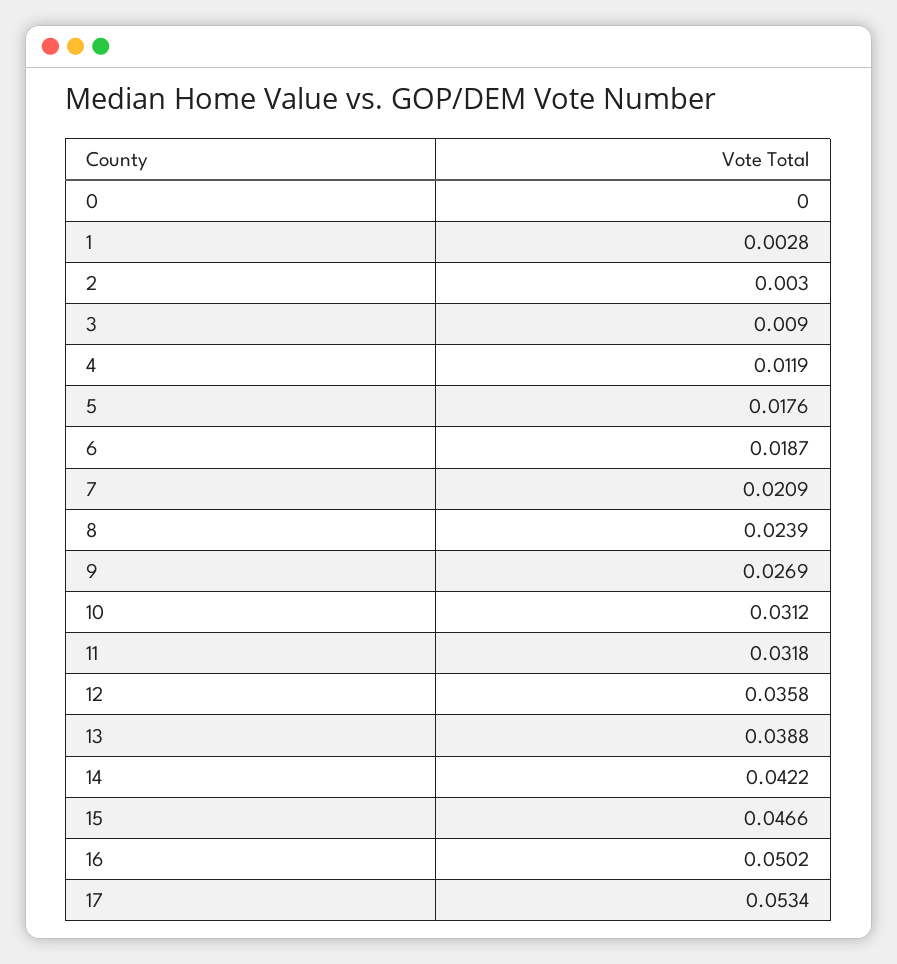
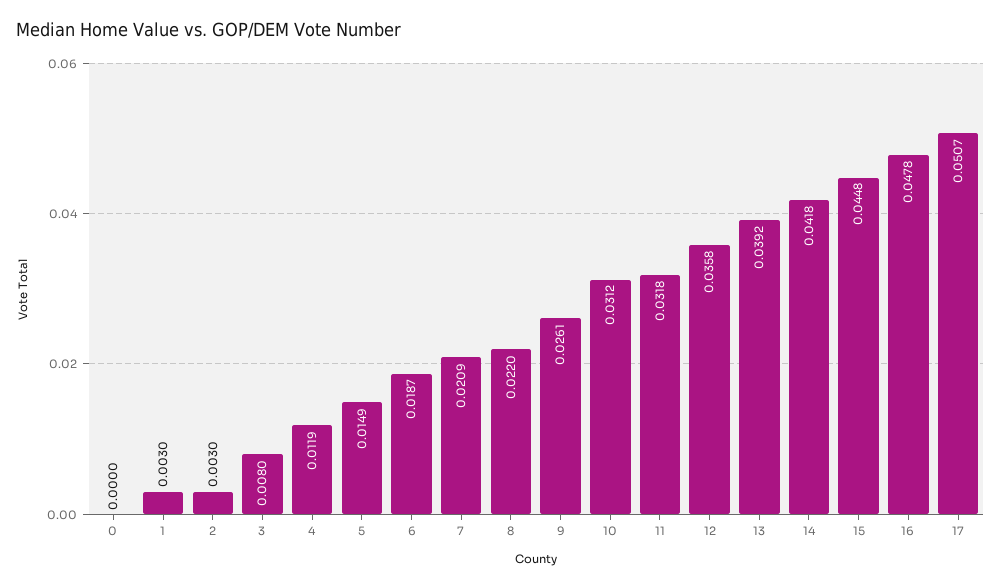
  {
    "0": 0,
-   "1": 0.0028,
+   "1": 0.003,
    "2": 0.003,
-   "3": 0.009,
+   "3": 0.008,
    "4": 0.0119,
-   "5": 0.0176,
+   "5": 0.0149,
    "6": 0.0187,
    "7": 0.0209,
-   "8": 0.0239,
+   "8": 0.022,
-   "9": 0.0269,
+   "9": 0.0261,
    "10": 0.0312,
    "11": 0.0318,
    "12": 0.0358,
-   "13": 0.0388,
+   "13": 0.0392,
-   "14": 0.0422,
+   "14": 0.0418,
-   "15": 0.0466,
+   "15": 0.0448,
-   "16": 0.0502,
+   "16": 0.0478,
-   "17": 0.0534
+   "17": 0.0507
  }

